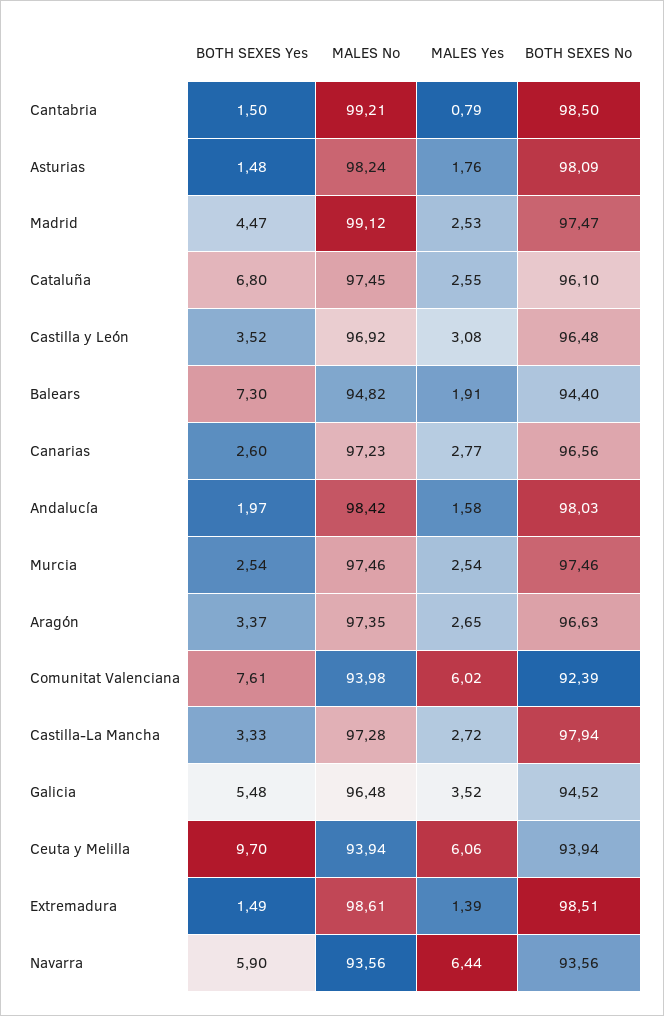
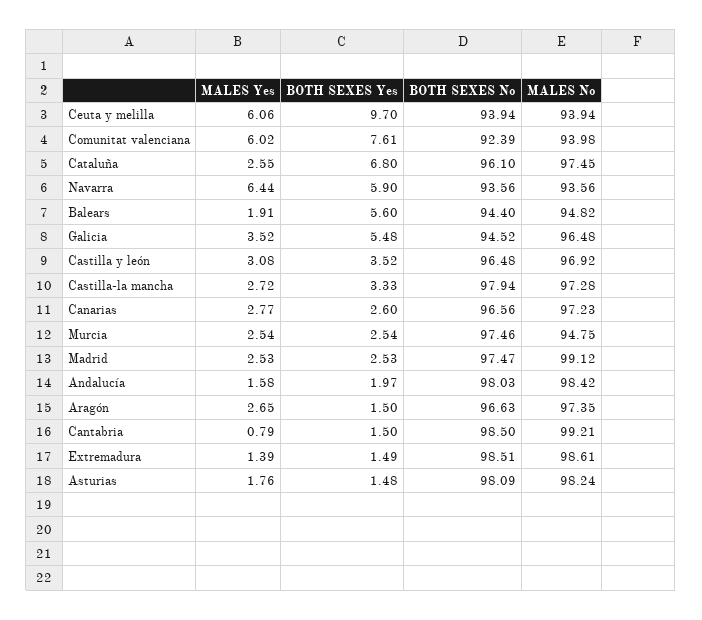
  {
    "BOTH SEXES Yes": {
      "Cantabria": 1.5,
      "Asturias": 1.48,
-     "Madrid": 4.47,
+     "Madrid": 2.53,
      "Cataluña": 6.8,
      "Castilla y León": 3.52,
-     "Balears": 7.3,
+     "Balears": 5.6,
      "Canarias": 2.6,
      "Andalucía": 1.97,
      "Murcia": 2.54,
-     "Aragón": 3.37,
+     "Aragón": 1.5,
      "Comunitat Valenciana": 7.61,
      "Castilla-La Mancha": 3.33,
      "Galicia": 5.48,
      "Ceuta y Melilla": 9.7,
      "Extremadura": 1.49,
      "Navarra": 5.9
    },
    "MALES No": {
      "Cantabria": 99.21,
      "Asturias": 98.24,
      "Madrid": 99.12,
      "Cataluña": 97.45,
      "Castilla y León": 96.92,
      "Balears": 94.82,
      "Canarias": 97.23,
      "Andalucía": 98.42,
-     "Murcia": 97.46,
+     "Murcia": 94.75,
      "Aragón": 97.35,
      "Comunitat Valenciana": 93.98,
      "Castilla-La Mancha": 97.28,
      "Galicia": 96.48,
      "Ceuta y Melilla": 93.94,
      "Extremadura": 98.61,
      "Navarra": 93.56
    },
    "MALES Yes": {
      "Cantabria": 0.79,
      "Asturias": 1.76,
      "Madrid": 2.53,
      "Cataluña": 2.55,
      "Castilla y León": 3.08,
      "Balears": 1.91,
      "Canarias": 2.77,
      "Andalucía": 1.58,
      "Murcia": 2.54,
      "Aragón": 2.65,
      "Comunitat Valenciana": 6.02,
      "Castilla-La Mancha": 2.72,
      "Galicia": 3.52,
      "Ceuta y Melilla": 6.06,
      "Extremadura": 1.39,
      "Navarra": 6.44
    },
    "BOTH SEXES No": {
      "Cantabria": 98.5,
      "Asturias": 98.09,
      "Madrid": 97.47,
      "Cataluña": 96.1,
      "Castilla y León": 96.48,
      "Balears": 94.4,
      "Canarias": 96.56,
      "Andalucía": 98.03,
      "Murcia": 97.46,
      "Aragón": 96.63,
      "Comunitat Valenciana": 92.39,
      "Castilla-La Mancha": 97.94,
      "Galicia": 94.52,
      "Ceuta y Melilla": 93.94,
      "Extremadura": 98.51,
      "Navarra": 93.56
    }
  }

